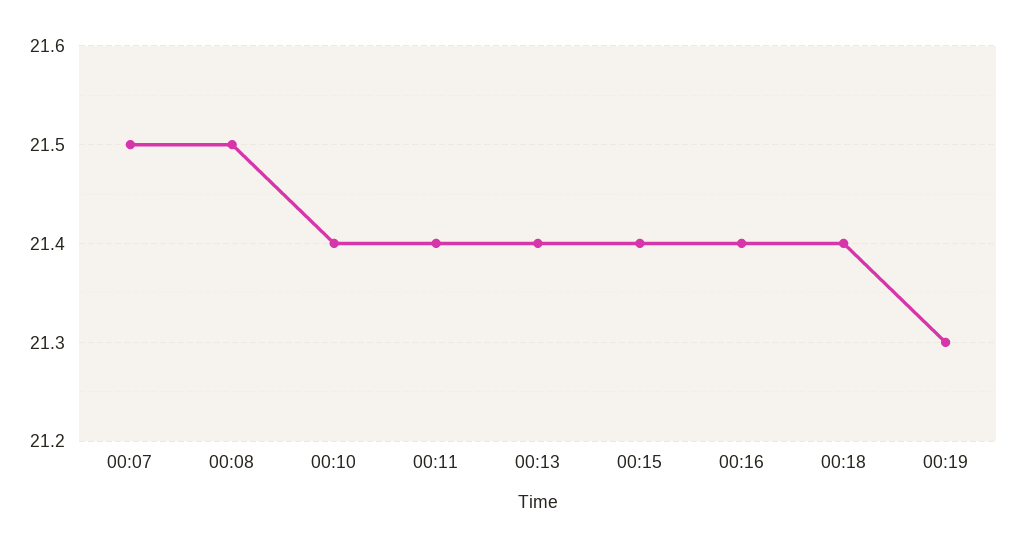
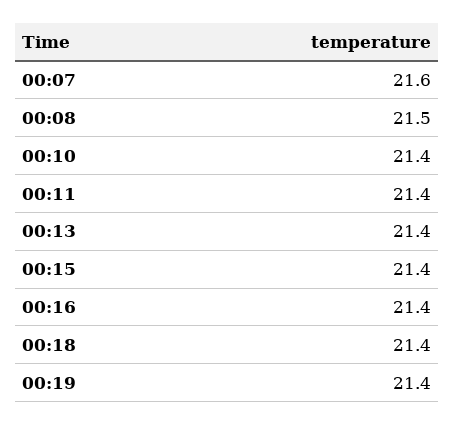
  {
-   "00:07": 21.5,
+   "00:07": 21.6,
    "00:08": 21.5,
    "00:10": 21.4,
    "00:11": 21.4,
    "00:13": 21.4,
    "00:15": 21.4,
    "00:16": 21.4,
    "00:18": 21.4,
-   "00:19": 21.3
+   "00:19": 21.4
  }

